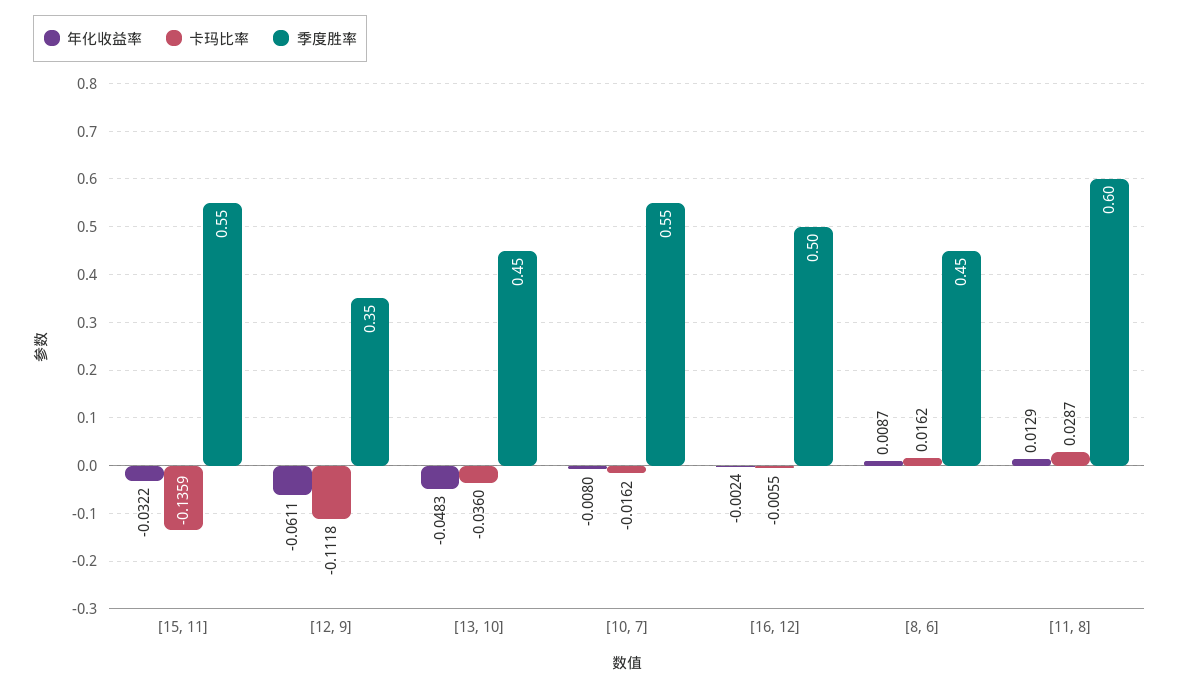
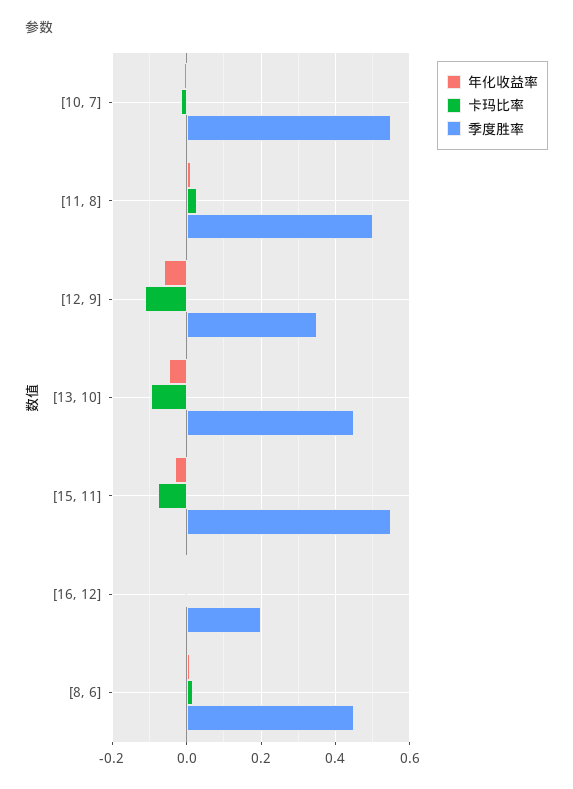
  {
    "年化收益率": {
      "[15, 11]": -0.0322,
      "[12, 9]": -0.0611,
      "[13, 10]": -0.0483,
      "[10, 7]": -0.008,
      "[16, 12]": -0.0024,
      "[8, 6]": 0.0087,
      "[11, 8]": 0.0129
    },
    "卡玛比率": {
-     "[15, 11]": -0.1359,
+     "[15, 11]": -0.08,
      "[12, 9]": -0.1118,
-     "[13, 10]": -0.036,
+     "[13, 10]": -0.1,
      "[10, 7]": -0.0162,
      "[16, 12]": -0.0055,
      "[8, 6]": 0.0162,
      "[11, 8]": 0.0287
    },
    "季度胜率": {
      "[15, 11]": 0.55,
      "[12, 9]": 0.35,
      "[13, 10]": 0.45,
      "[10, 7]": 0.55,
-     "[16, 12]": 0.5,
+     "[16, 12]": 0.2,
      "[8, 6]": 0.45,
-     "[11, 8]": 0.6
+     "[11, 8]": 0.5
    }
  }

